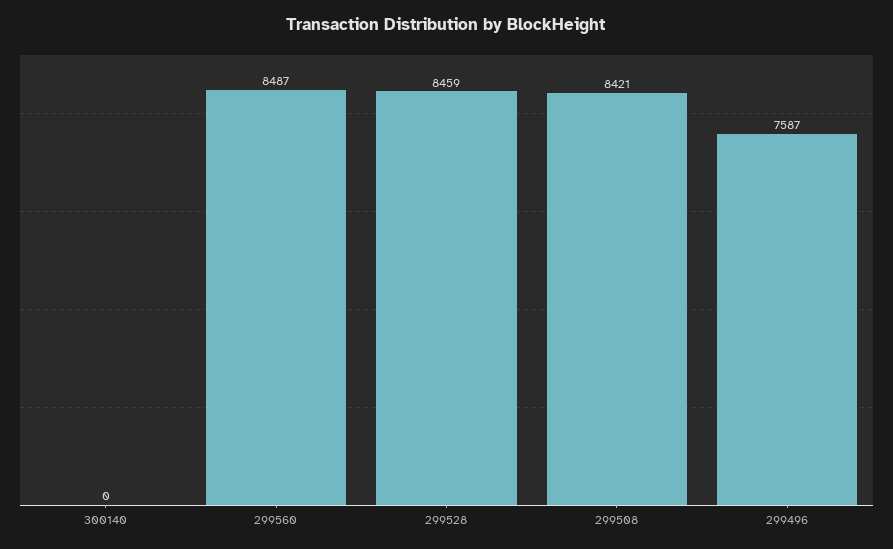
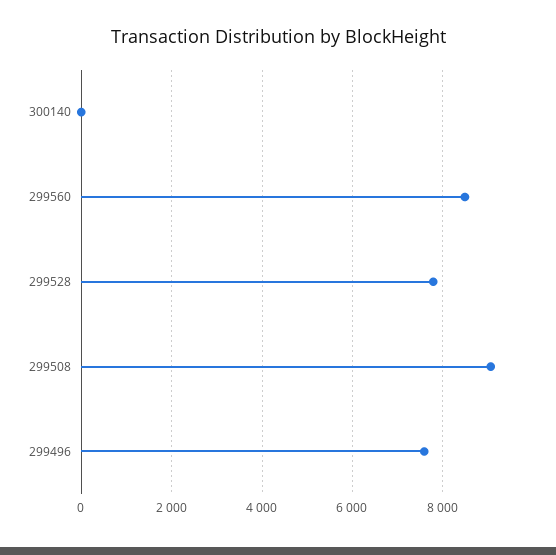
  {
    "300140": 0,
    "299560": 8487,
-   "299528": 8459,
+   "299528": 7800,
-   "299508": 8421,
+   "299508": 9000,
    "299496": 7587
  }

